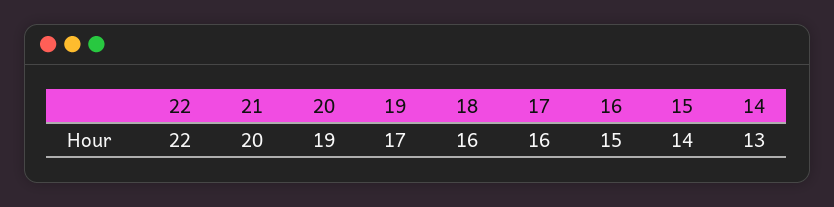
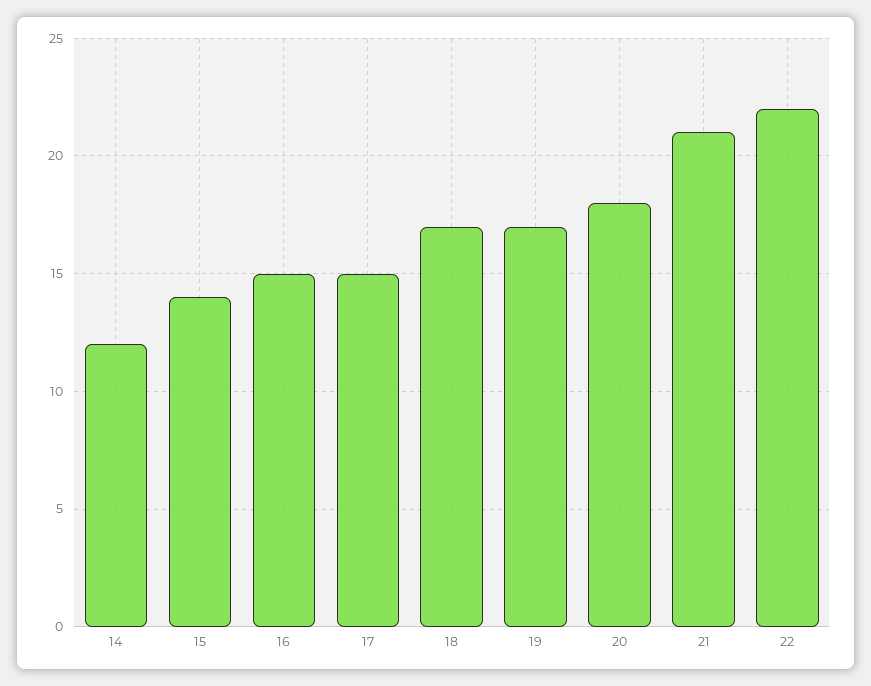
  {
    "22": 22,
-   "21": 20,
+   "21": 21,
-   "20": 19,
+   "20": 18,
    "19": 17,
-   "18": 16,
+   "18": 17,
-   "17": 16,
+   "17": 15,
    "16": 15,
    "15": 14,
-   "14": 13
+   "14": 12
  }

